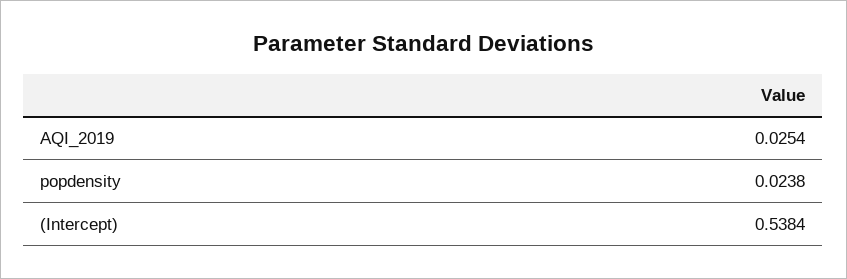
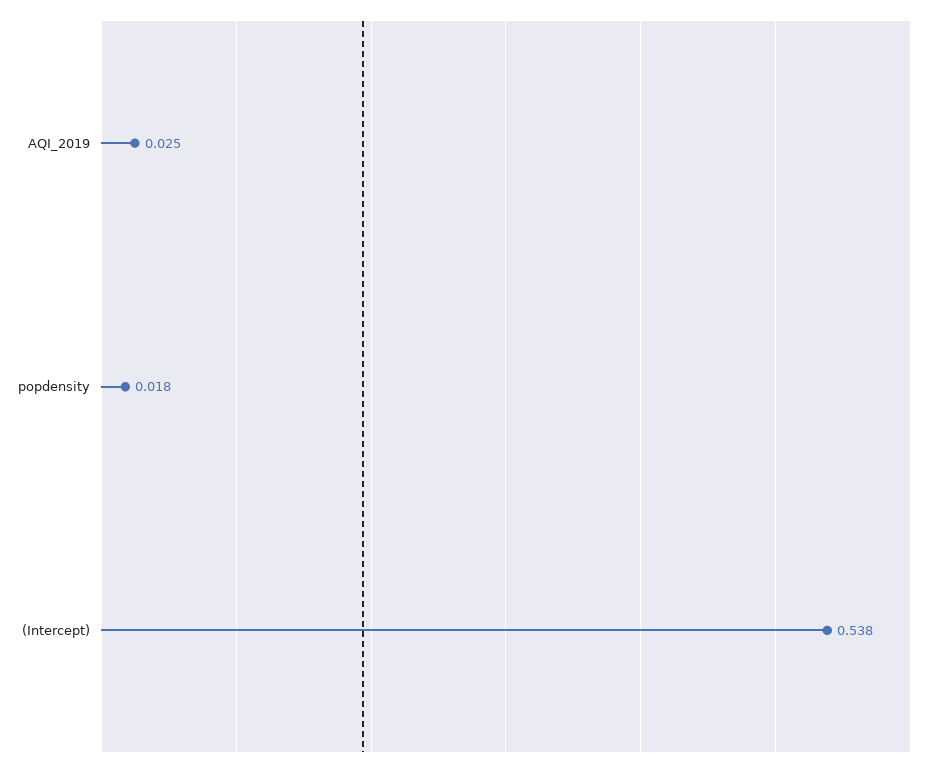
  {
    "AQI_2019": 0.0254,
-   "popdensity": 0.0238,
+   "popdensity": 0.018,
    "(Intercept)": 0.5384
  }

